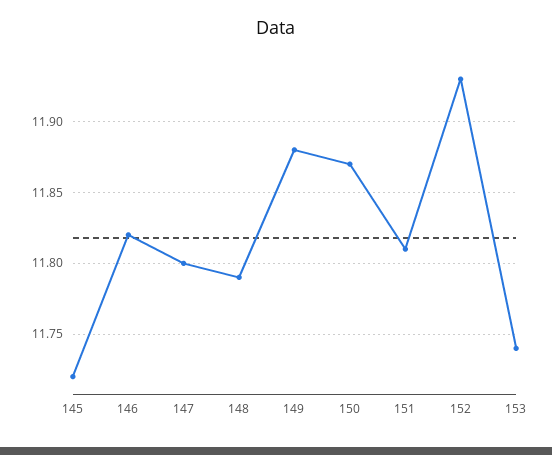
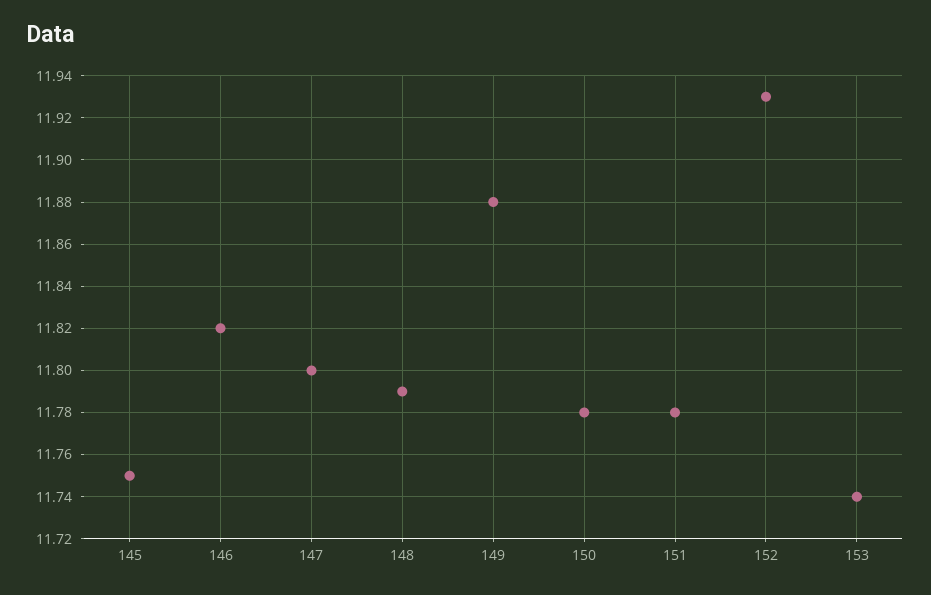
  {
-   "145": 11.72,
+   "145": 11.75,
    "146": 11.82,
    "147": 11.8,
    "148": 11.79,
    "149": 11.88,
-   "150": 11.87,
+   "150": 11.78,
-   "151": 11.81,
+   "151": 11.78,
    "152": 11.93,
    "153": 11.74
  }

